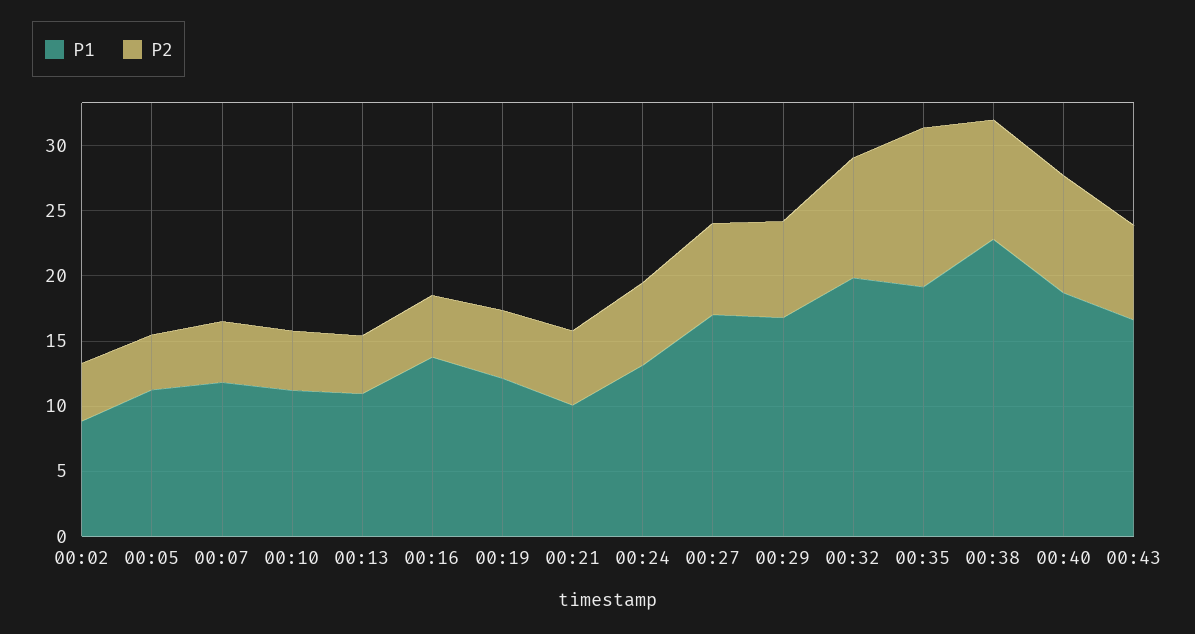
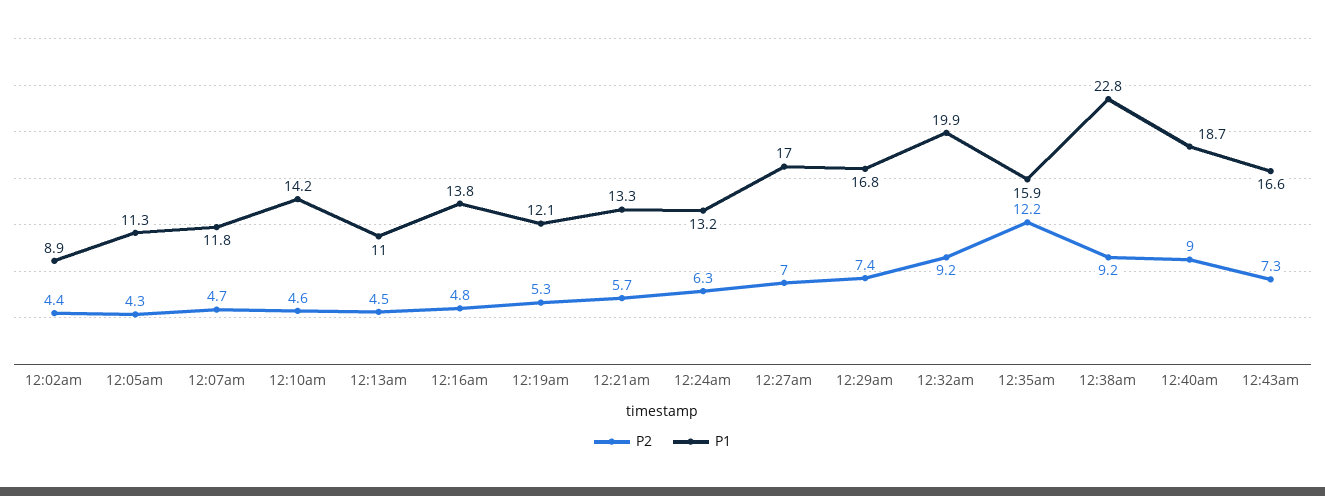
  {
    "P1": {
      "00:02": 8.9,
      "00:05": 11.3,
      "00:07": 11.8,
-     "00:10": 11,
+     "00:10": 14.2,
      "00:13": 11,
      "00:16": 13.8,
      "00:19": 12.1,
-     "00:21": 10,
+     "00:21": 13.3,
      "00:24": 13.2,
      "00:27": 17,
      "00:29": 16.8,
      "00:32": 19.9,
-     "00:35": 19,
+     "00:35": 15.9,
      "00:38": 22.8,
      "00:40": 18.7,
      "00:43": 16.6
    },
    "P2": {
      "00:02": 4.4,
      "00:05": 4.3,
      "00:07": 4.7,
      "00:10": 4.6,
      "00:13": 4.5,
      "00:16": 4.8,
      "00:19": 5.3,
      "00:21": 5.7,
      "00:24": 6.3,
      "00:27": 7,
      "00:29": 7.4,
      "00:32": 9.2,
      "00:35": 12.2,
      "00:38": 9.2,
      "00:40": 9,
      "00:43": 7.3
    }
  }

